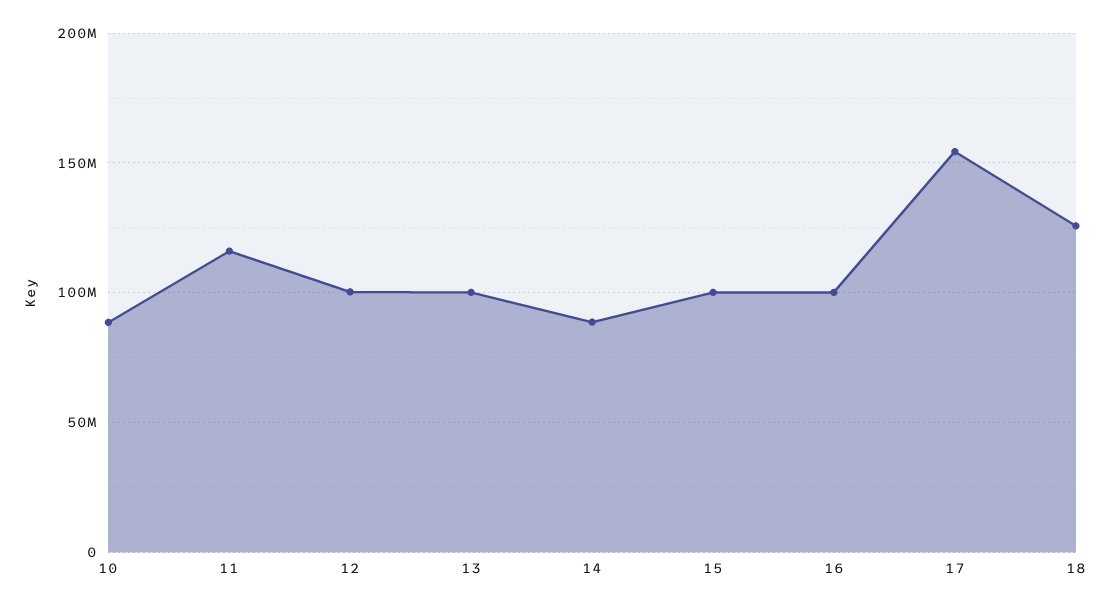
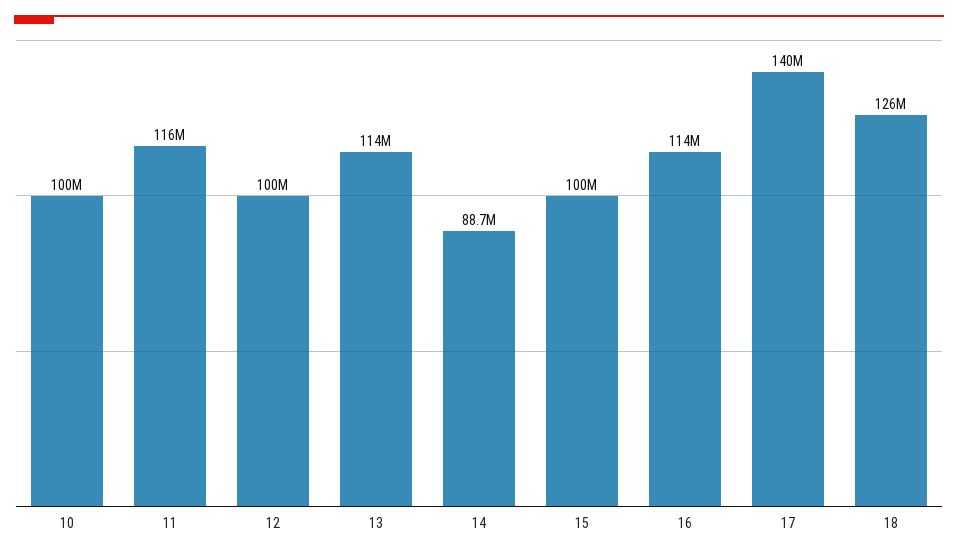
  {
-   "10": 90000000,
+   "10": 100000000,
    "11": 116000000,
    "12": 100000000,
-   "13": 100000000,
+   "13": 114000000,
    "14": 88700000,
    "15": 100000000,
-   "16": 100000000,
+   "16": 114000000,
-   "17": 155000000,
+   "17": 140000000,
    "18": 126000000
  }

